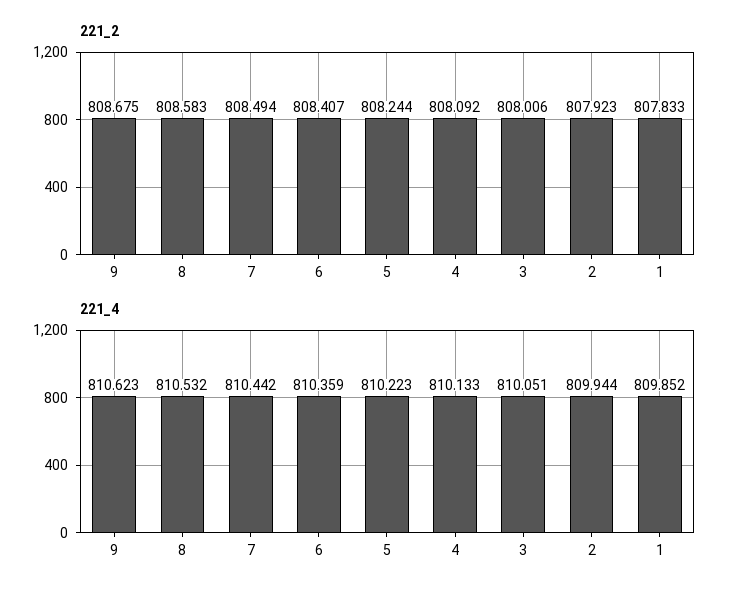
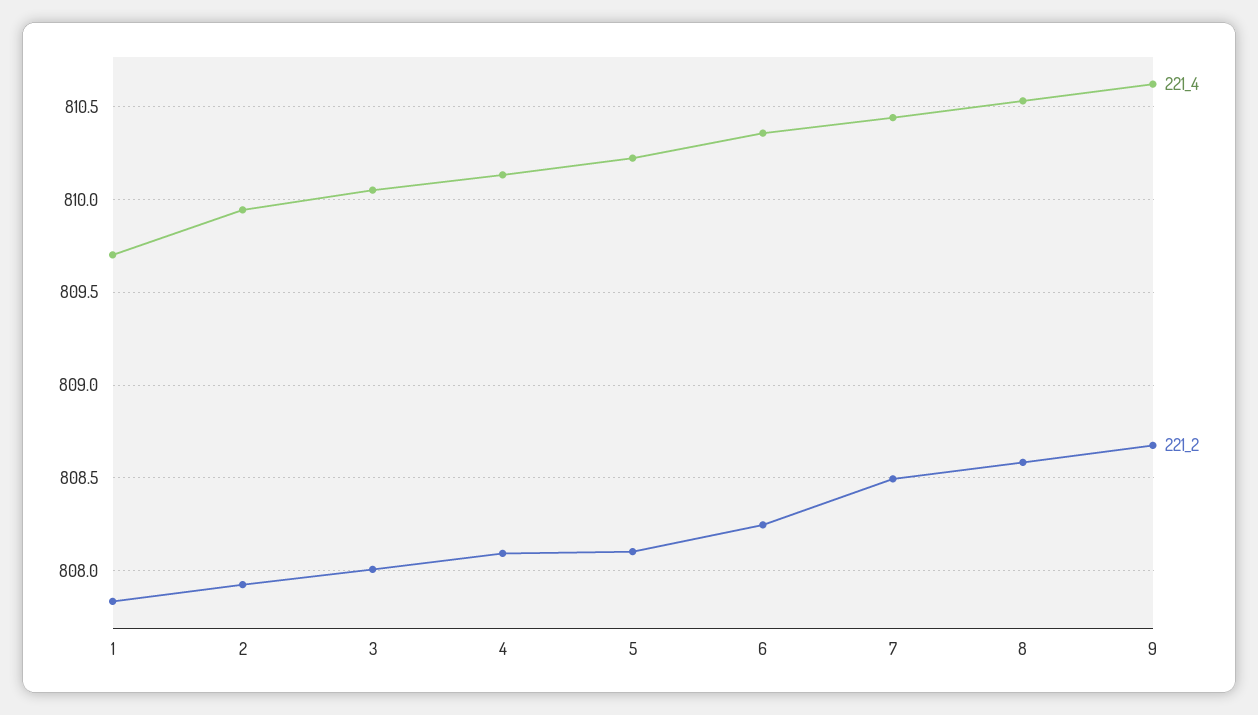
  {
    "221_2": {
      "9": 808.675,
      "8": 808.583,
      "7": 808.494,
-     "6": 808.407,
+     "6": 808.25,
-     "5": 808.244,
+     "5": 808.1,
      "4": 808.092,
      "3": 808.006,
      "2": 807.923,
      "1": 807.833
    },
    "221_4": {
      "9": 810.623,
      "8": 810.532,
      "7": 810.442,
      "6": 810.359,
      "5": 810.223,
      "4": 810.133,
      "3": 810.051,
      "2": 809.944,
-     "1": 809.852
+     "1": 809.7
    }
  }

